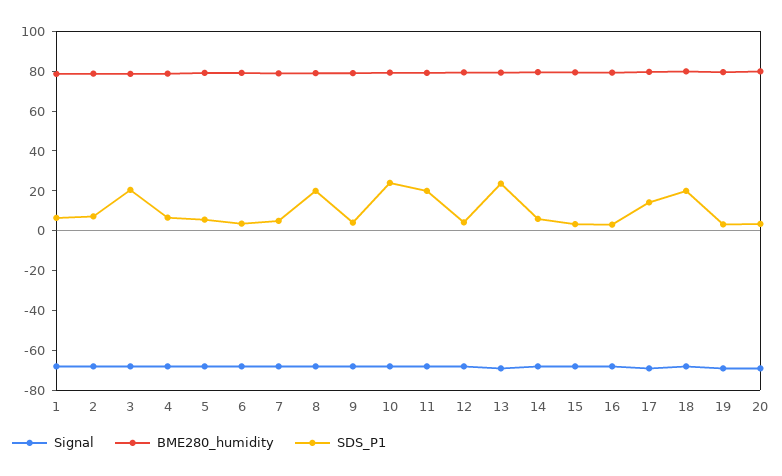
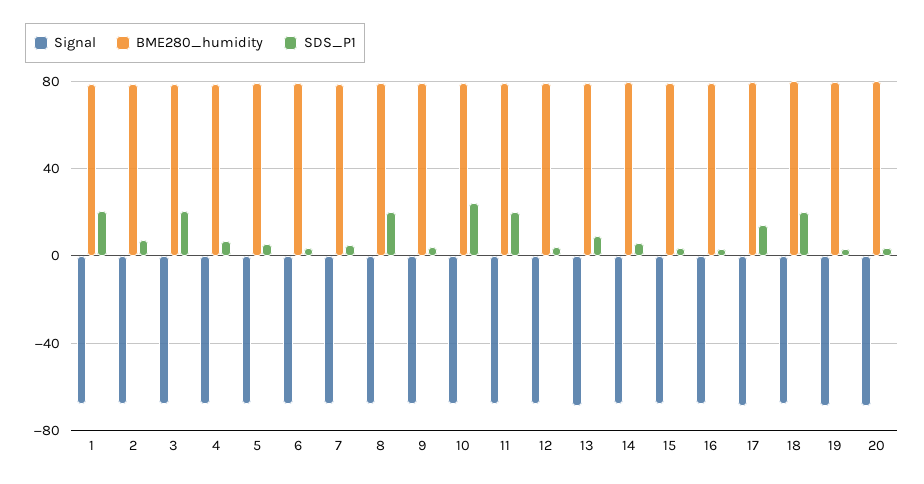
  {
    "Signal": {
      "1": -70,
      "2": -70,
      "3": -70,
      "4": -70,
      "5": -70,
      "6": -70,
      "7": -70,
      "8": -70,
      "9": -70,
      "10": -70,
      "11": -70,
      "12": -70,
      "13": -70,
      "14": -70,
      "15": -70,
      "16": -70,
      "17": -70,
      "18": -70,
      "19": -70,
      "20": -70
    },
    "BME280_humidity": {
      "1": 80,
      "2": 80,
      "3": 80,
      "4": 80,
      "5": 80,
      "6": 80,
      "7": 80,
      "8": 80,
      "9": 80,
      "10": 80,
      "11": 80,
      "12": 80,
      "13": 80,
      "14": 80,
      "15": 80,
      "16": 80,
      "17": 80,
      "18": 80,
      "19": 80,
      "20": 80
    },
    "SDS_P1": {
-     "1": 5,
+     "1": 20,
      "2": 5,
      "3": 20,
      "4": 5,
      "5": 5,
      "6": 5,
      "7": 5,
      "8": 20,
      "9": 5,
      "10": 25,
      "11": 20,
      "12": 5,
-     "13": 25,
+     "13": 10,
      "14": 5,
      "15": 5,
      "16": 5,
      "17": 15,
      "18": 20,
      "19": 5,
      "20": 5
    }
  }

